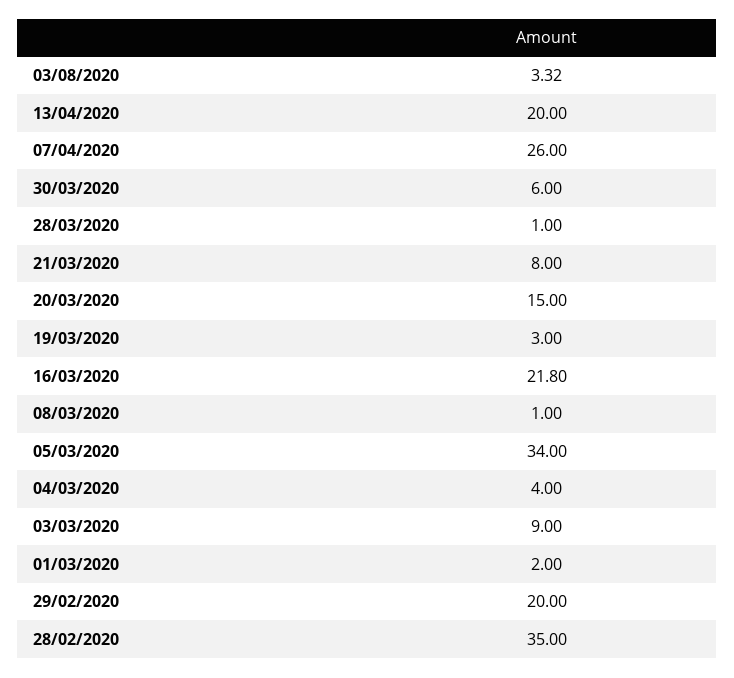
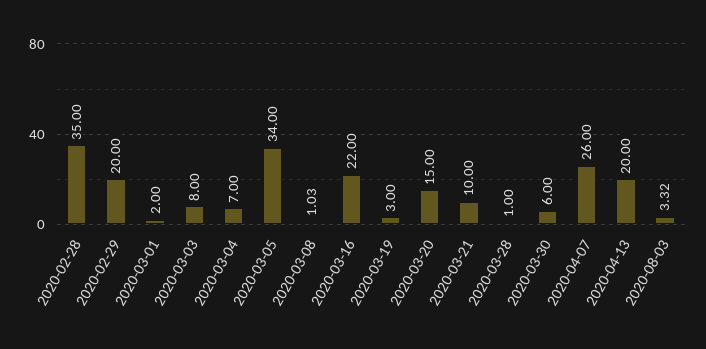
  {
    "03/08/2020": 3.32,
    "13/04/2020": 20,
    "07/04/2020": 26,
    "30/03/2020": 6,
    "28/03/2020": 1,
-   "21/03/2020": 8,
+   "21/03/2020": 10,
    "20/03/2020": 15,
    "19/03/2020": 3,
-   "16/03/2020": 21.8,
+   "16/03/2020": 22,
-   "08/03/2020": 1,
+   "08/03/2020": 1.03,
    "05/03/2020": 34,
-   "04/03/2020": 4,
+   "04/03/2020": 7,
-   "03/03/2020": 9,
+   "03/03/2020": 8,
    "01/03/2020": 2,
    "29/02/2020": 20,
    "28/02/2020": 35
  }

